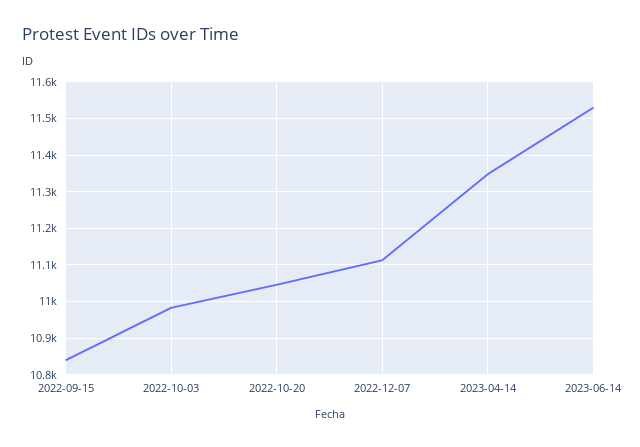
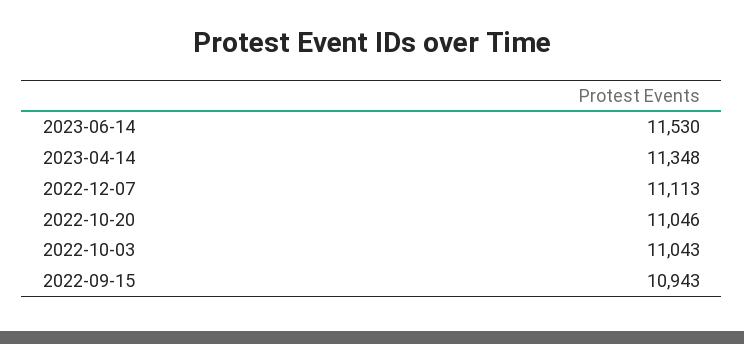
  {
-   "2022-09-15": 10840,
+   "2022-09-15": 10943,
-   "2022-10-03": 10980,
+   "2022-10-03": 11043,
    "2022-10-20": 11046,
    "2022-12-07": 11113,
    "2023-04-14": 11348,
    "2023-06-14": 11530
  }

